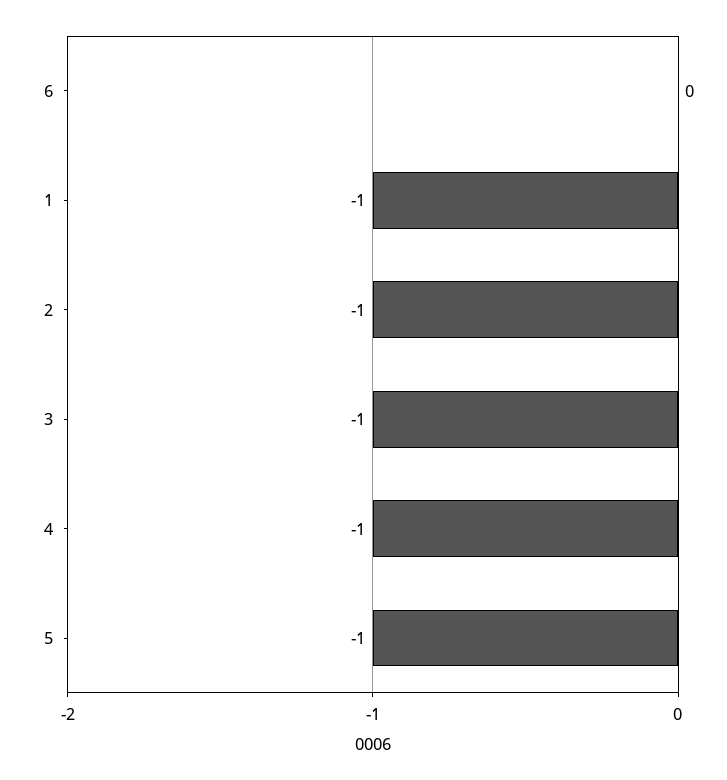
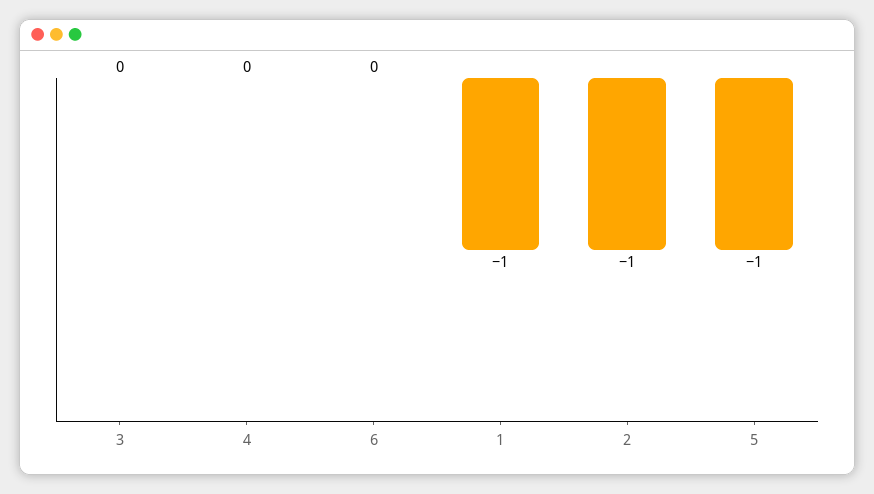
  {
    "6": 0,
    "1": -1,
    "2": -1,
-   "3": -1,
+   "3": 0,
-   "4": -1,
+   "4": 0,
    "5": -1
  }

